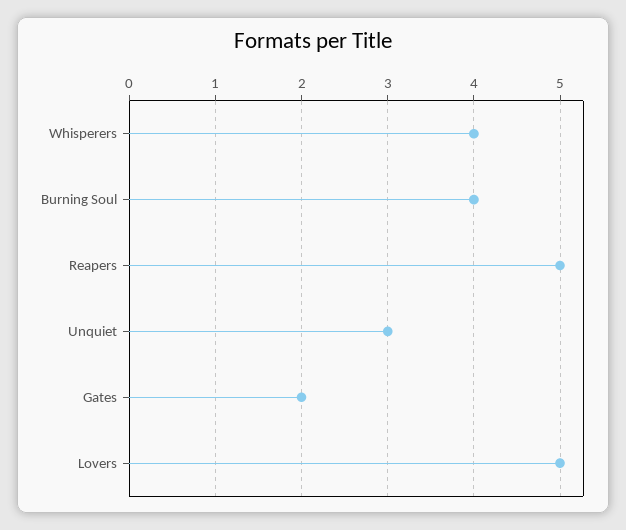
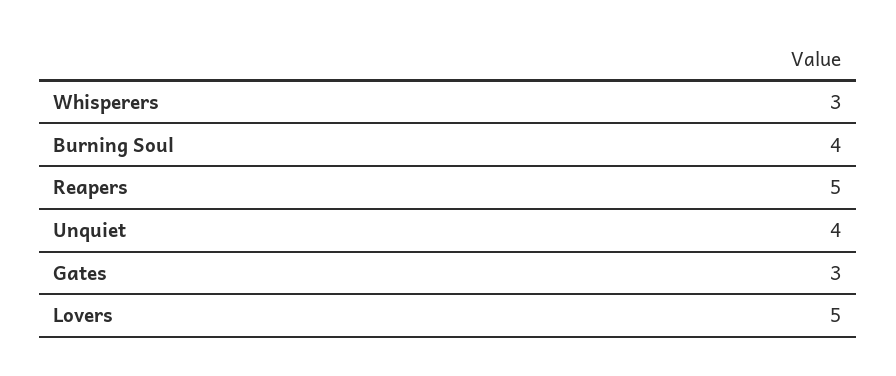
  {
-   "Whisperers": 4,
+   "Whisperers": 3,
    "Burning Soul": 4,
    "Reapers": 5,
-   "Unquiet": 3,
+   "Unquiet": 4,
-   "Gates": 2,
+   "Gates": 3,
    "Lovers": 5
  }

